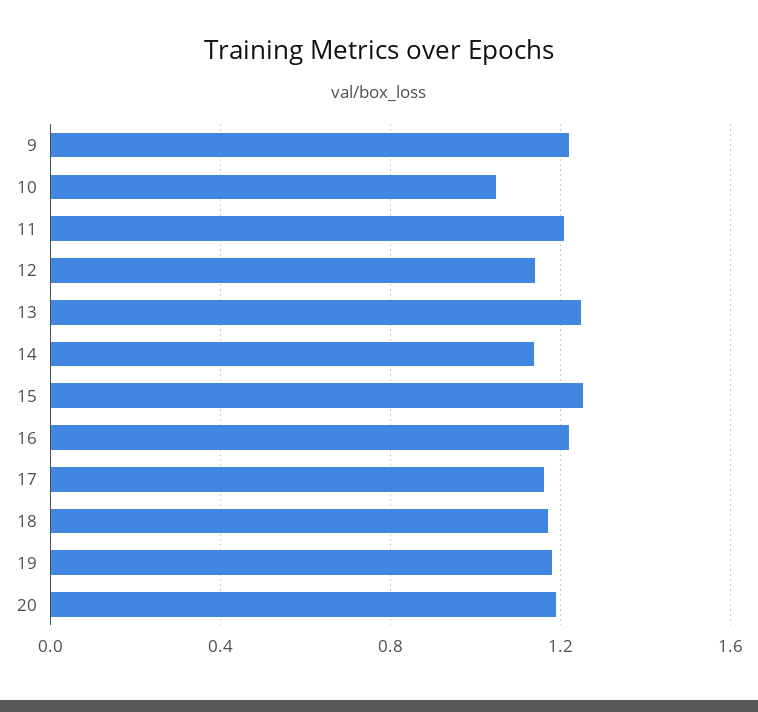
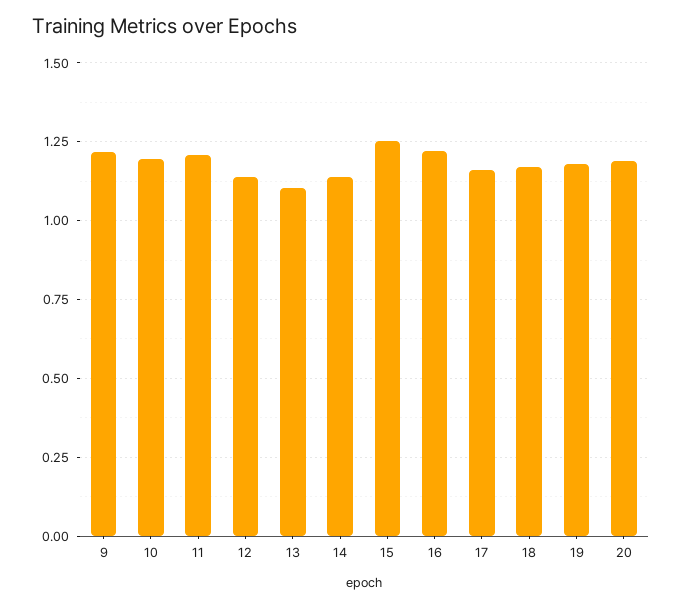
  {
    "9": 1.225,
-   "10": 1.05,
+   "10": 1.2,
    "11": 1.2,
    "12": 1.15,
-   "13": 1.25,
+   "13": 1.1,
    "14": 1.125,
    "15": 1.25,
    "16": 1.225,
    "17": 1.15,
    "18": 1.175,
    "19": 1.175,
    "20": 1.2
  }

